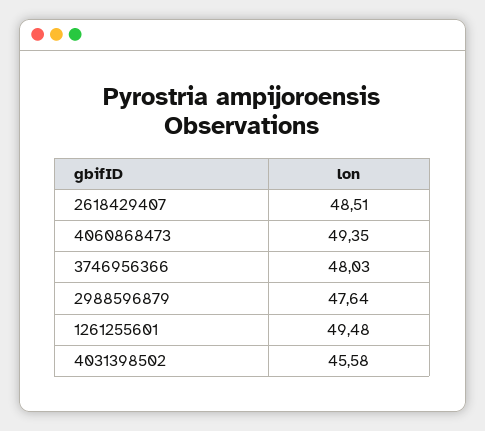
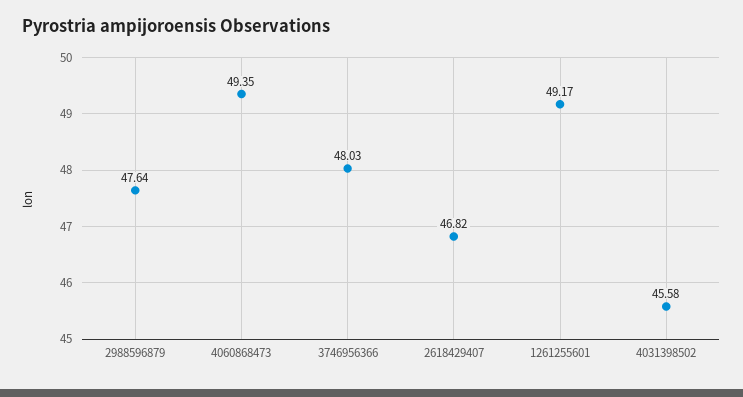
  {
-   "2618429407": 48.51,
+   "2618429407": 46.82,
    "4060868473": 49.35,
    "3746956366": 48.03,
    "2988596879": 47.64,
-   "1261255601": 49.48,
+   "1261255601": 49.17,
    "4031398502": 45.58
  }

